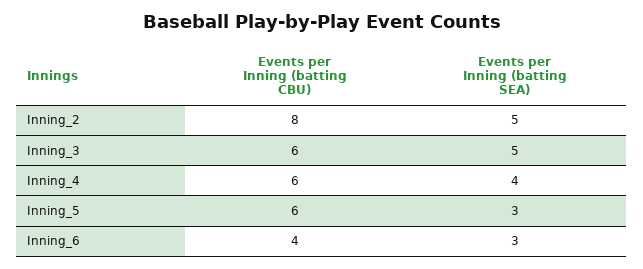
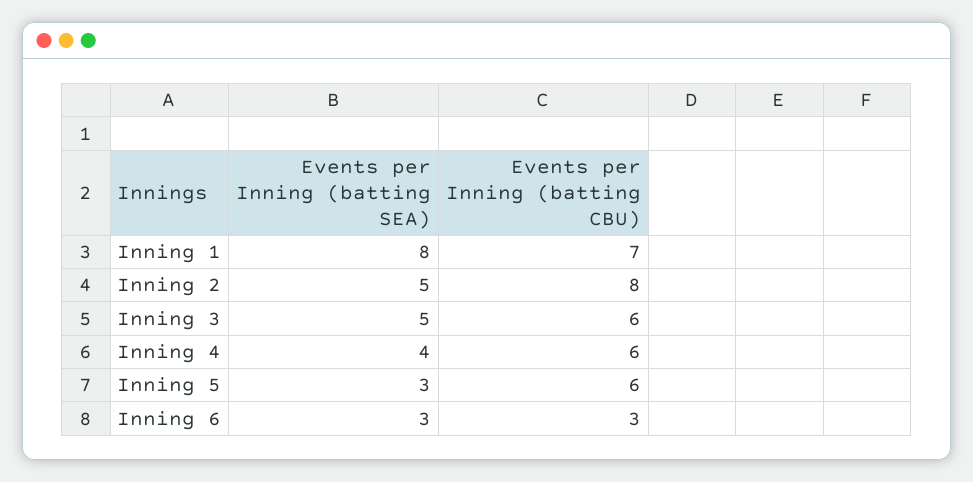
  {
    "Events per Inning (batting CBU)": {
      "Inning_2": 8,
      "Inning_3": 6,
      "Inning_4": 6,
      "Inning_5": 6,
-     "Inning_6": 4
+     "Inning_6": 3,
+     "Inning 1": 7
    },
    "Events per Inning (batting SEA)": {
      "Inning_2": 5,
      "Inning_3": 5,
      "Inning_4": 4,
      "Inning_5": 3,
-     "Inning_6": 3
+     "Inning_6": 3,
+     "Inning 1": 8
    }
  }

